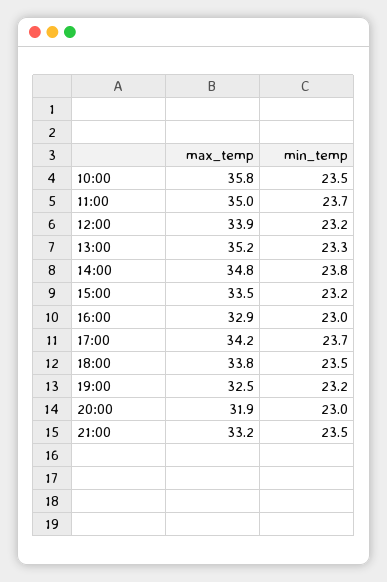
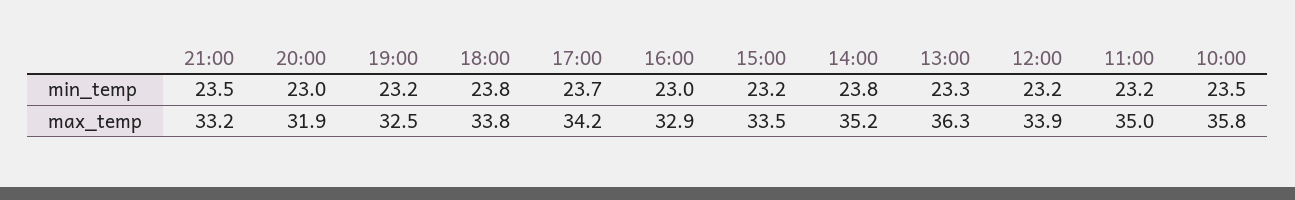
  {
    "max_temp": {
      "10:00": 35.8,
      "11:00": 35,
      "12:00": 33.9,
-     "13:00": 35.2,
+     "13:00": 36.3,
-     "14:00": 34.8,
+     "14:00": 35.2,
      "15:00": 33.5,
      "16:00": 32.9,
      "17:00": 34.2,
      "18:00": 33.8,
      "19:00": 32.5,
      "20:00": 31.9,
      "21:00": 33.2
    },
    "min_temp": {
      "10:00": 23.5,
-     "11:00": 23.7,
+     "11:00": 23.2,
      "12:00": 23.2,
      "13:00": 23.3,
      "14:00": 23.8,
      "15:00": 23.2,
      "16:00": 23,
      "17:00": 23.7,
-     "18:00": 23.5,
+     "18:00": 23.8,
      "19:00": 23.2,
      "20:00": 23,
      "21:00": 23.5
    }
  }

